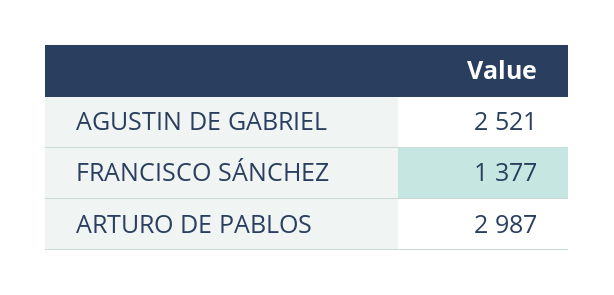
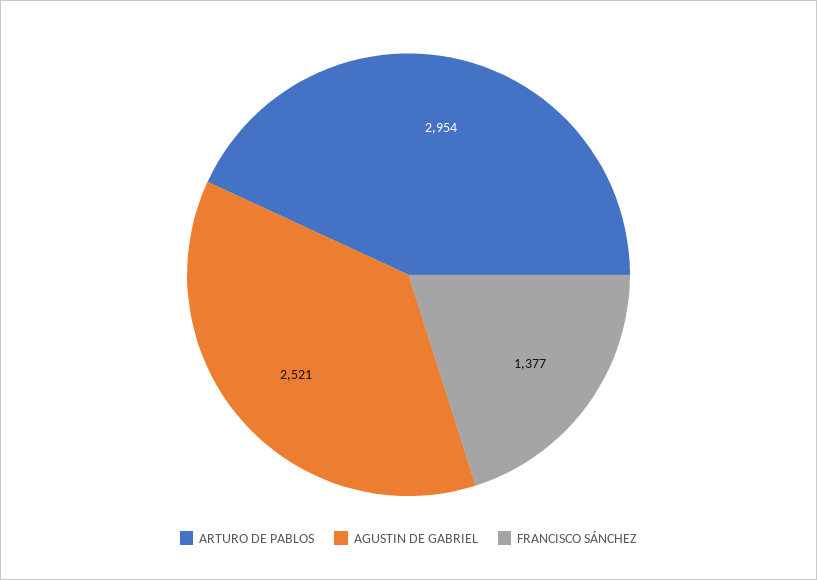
  {
    "AGUSTIN DE GABRIEL": 2521,
    "FRANCISCO SÁNCHEZ": 1377,
-   "ARTURO DE PABLOS": 2987
+   "ARTURO DE PABLOS": 2954
  }

